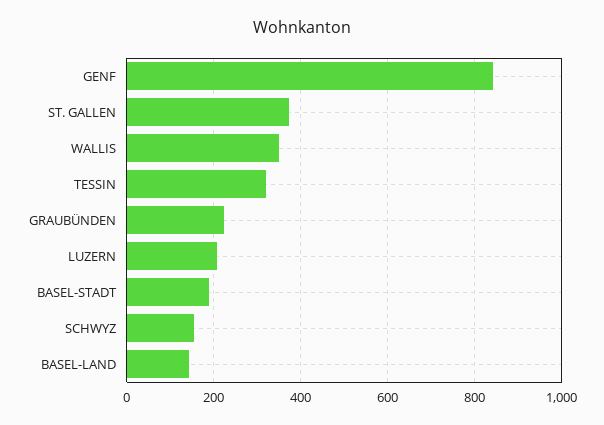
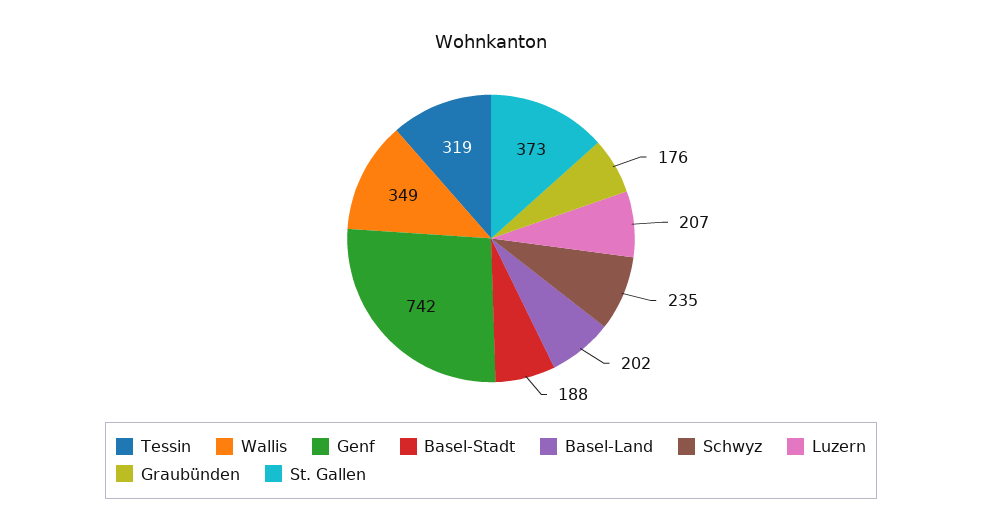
  {
-   "GENF": 840,
+   "GENF": 742,
    "ST. GALLEN": 373,
    "WALLIS": 349,
    "TESSIN": 319,
-   "GRAUBÜNDEN": 220,
+   "GRAUBÜNDEN": 176,
    "LUZERN": 207,
    "BASEL-STADT": 188,
-   "SCHWYZ": 160,
+   "SCHWYZ": 235,
-   "BASEL-LAND": 140
+   "BASEL-LAND": 202
  }

